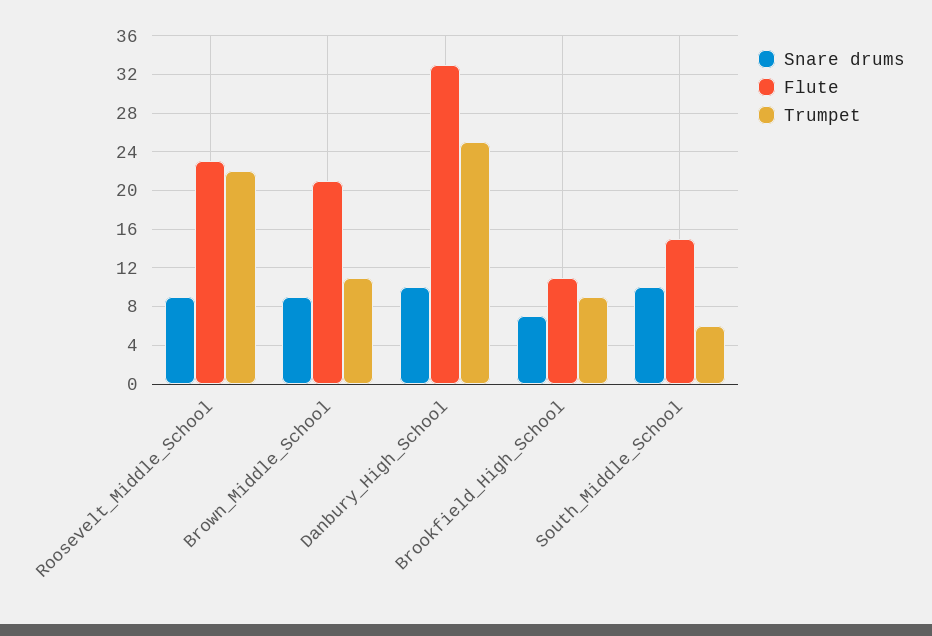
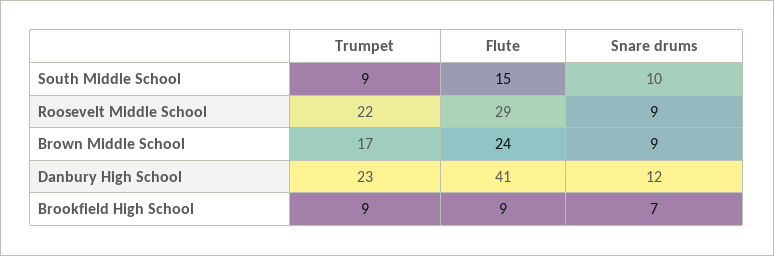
  {
    "Snare drums": {
      "Roosevelt_Middle_School": 9,
      "Brown_Middle_School": 9,
-     "Danbury_High_School": 10,
+     "Danbury_High_School": 12,
      "Brookfield_High_School": 7,
      "South_Middle_School": 10
    },
    "Flute": {
-     "Roosevelt_Middle_School": 23,
+     "Roosevelt_Middle_School": 29,
-     "Brown_Middle_School": 21,
+     "Brown_Middle_School": 24,
-     "Danbury_High_School": 33,
+     "Danbury_High_School": 41,
-     "Brookfield_High_School": 11,
+     "Brookfield_High_School": 9,
      "South_Middle_School": 15
    },
    "Trumpet": {
      "Roosevelt_Middle_School": 22,
-     "Brown_Middle_School": 11,
+     "Brown_Middle_School": 17,
-     "Danbury_High_School": 25,
+     "Danbury_High_School": 23,
      "Brookfield_High_School": 9,
-     "South_Middle_School": 6
+     "South_Middle_School": 9
    }
  }

